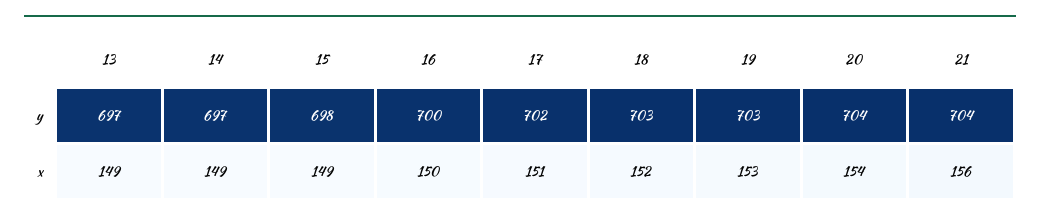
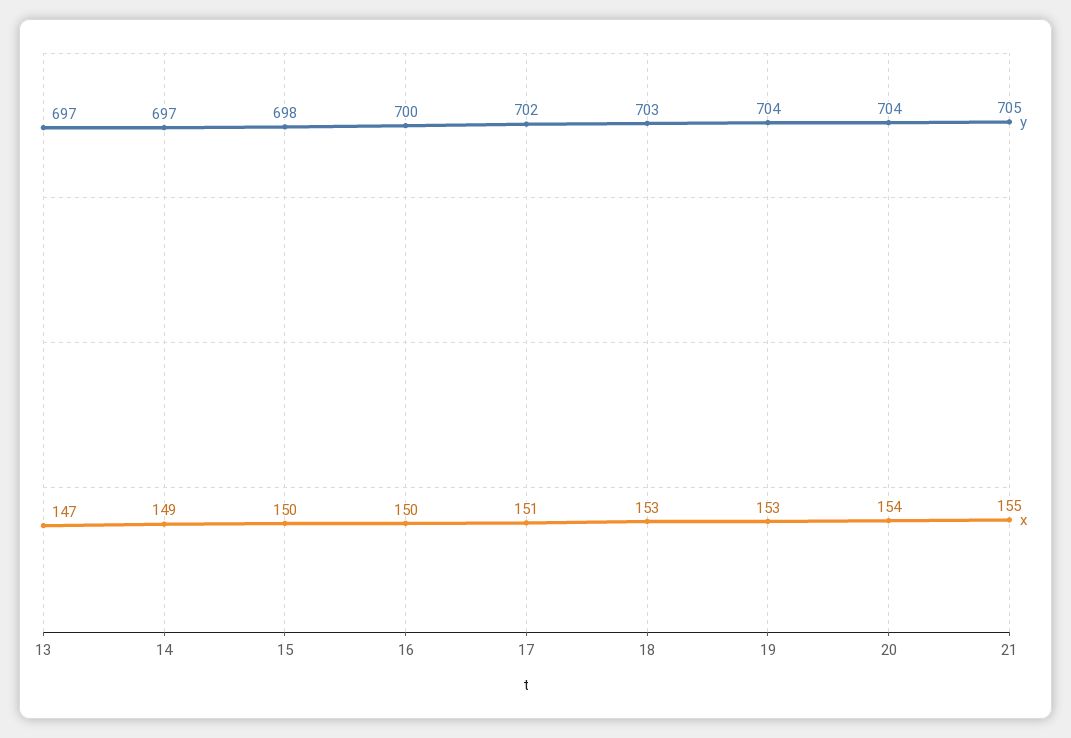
  {
    "y": {
      "13": 697,
      "14": 697,
      "15": 698,
      "16": 700,
      "17": 702,
      "18": 703,
-     "19": 703,
+     "19": 704,
      "20": 704,
-     "21": 704
+     "21": 705
    },
    "x": {
-     "13": 149,
+     "13": 147,
      "14": 149,
-     "15": 149,
+     "15": 150,
      "16": 150,
      "17": 151,
-     "18": 152,
+     "18": 153,
      "19": 153,
      "20": 154,
-     "21": 156
+     "21": 155
    }
  }

